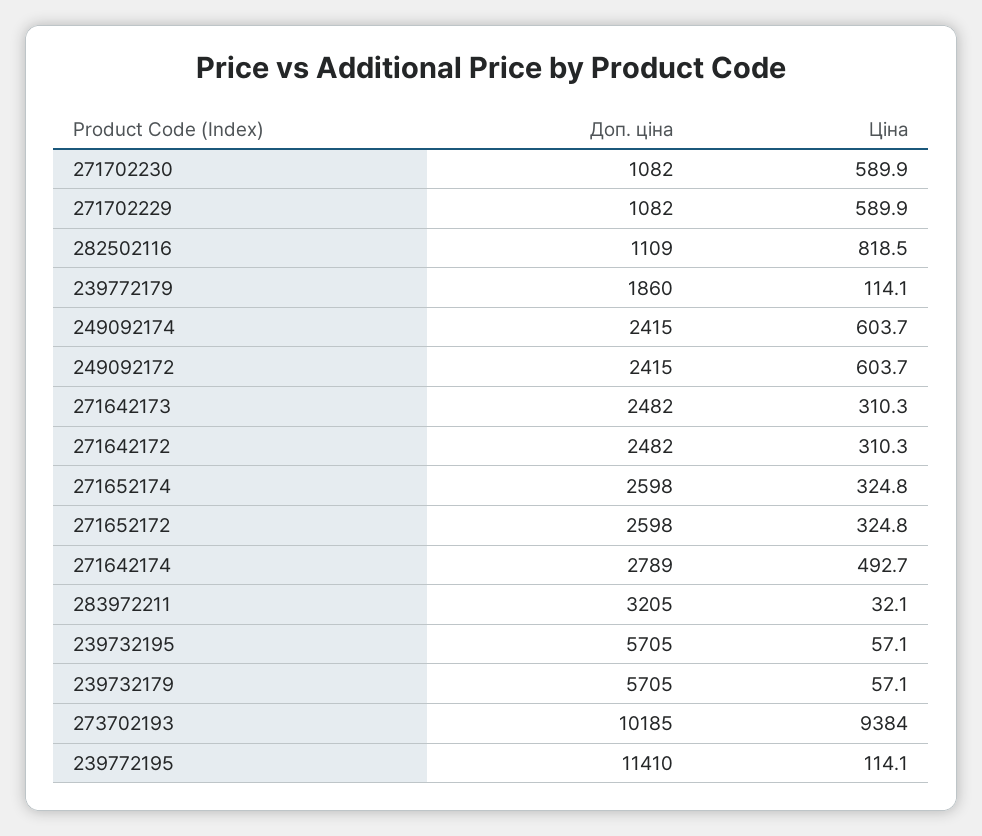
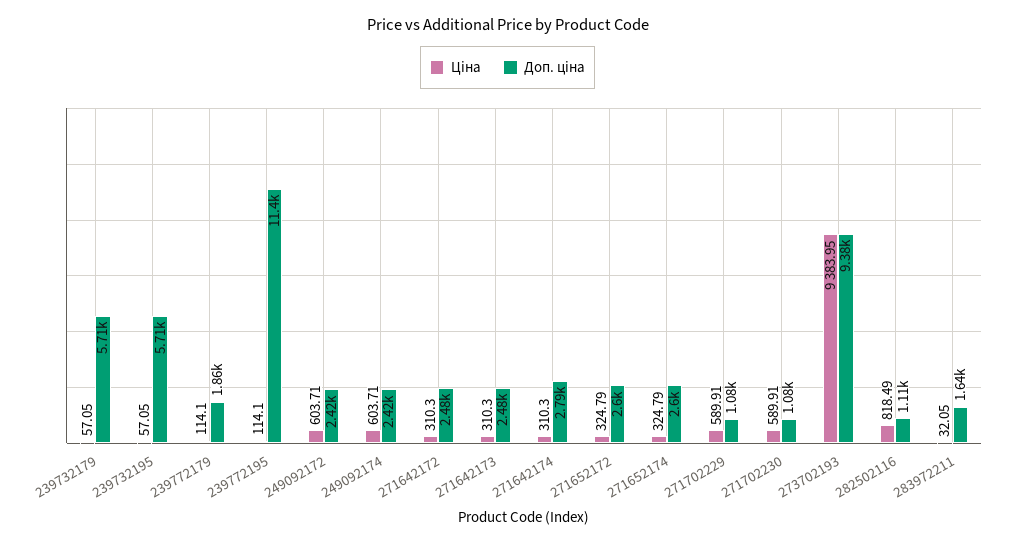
  {
    "Доп. ціна": {
      "271702230": 1082,
      "271702229": 1082,
      "282502116": 1109,
      "239772179": 1860,
      "249092174": 2415,
      "249092172": 2415,
      "271642173": 2482,
      "271642172": 2482,
      "271652174": 2598,
      "271652172": 2598,
      "271642174": 2789,
-     "283972211": 3205,
+     "283972211": 1640,
      "239732195": 5705,
      "239732179": 5705,
-     "273702193": 10185,
+     "273702193": 9380,
      "239772195": 11410
    },
    "Ціна": {
      "271702230": 589.91,
      "271702229": 589.91,
      "282502116": 818.49,
      "239772179": 114.1,
      "249092174": 603.71,
      "249092172": 603.71,
      "271642173": 310.3,
      "271642172": 310.3,
      "271652174": 324.79,
      "271652172": 324.79,
-     "271642174": 492.7,
+     "271642174": 310.3,
      "283972211": 32.05,
      "239732195": 57.05,
      "239732179": 57.05,
      "273702193": 9383.95,
      "239772195": 114.1
    }
  }

